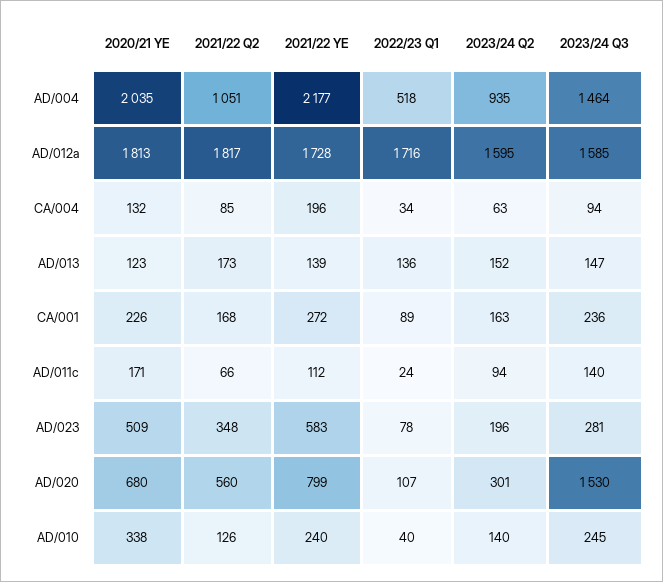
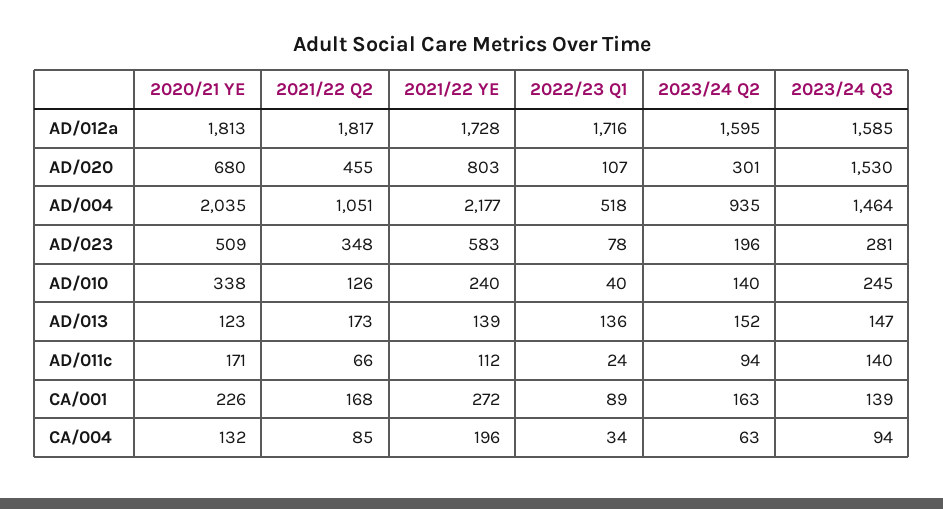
  {
    "2020/21 YE": {
      "AD/004": 2035,
      "AD/012a": 1813,
      "CA/004": 132,
      "AD/013": 123,
      "CA/001": 226,
      "AD/011c": 171,
      "AD/023": 509,
      "AD/020": 680,
      "AD/010": 338
    },
    "2021/22 Q2": {
      "AD/004": 1051,
      "AD/012a": 1817,
      "CA/004": 85,
      "AD/013": 173,
      "CA/001": 168,
      "AD/011c": 66,
      "AD/023": 348,
-     "AD/020": 560,
+     "AD/020": 455,
      "AD/010": 126
    },
    "2021/22 YE": {
      "AD/004": 2177,
      "AD/012a": 1728,
      "CA/004": 196,
      "AD/013": 139,
      "CA/001": 272,
      "AD/011c": 112,
      "AD/023": 583,
-     "AD/020": 799,
+     "AD/020": 803,
      "AD/010": 240
    },
    "2022/23 Q1": {
      "AD/004": 518,
      "AD/012a": 1716,
      "CA/004": 34,
      "AD/013": 136,
      "CA/001": 89,
      "AD/011c": 24,
      "AD/023": 78,
      "AD/020": 107,
      "AD/010": 40
    },
    "2023/24 Q2": {
      "AD/004": 935,
      "AD/012a": 1595,
      "CA/004": 63,
      "AD/013": 152,
      "CA/001": 163,
      "AD/011c": 94,
      "AD/023": 196,
      "AD/020": 301,
      "AD/010": 140
    },
    "2023/24 Q3": {
      "AD/004": 1464,
      "AD/012a": 1585,
      "CA/004": 94,
      "AD/013": 147,
-     "CA/001": 236,
+     "CA/001": 139,
      "AD/011c": 140,
      "AD/023": 281,
      "AD/020": 1530,
      "AD/010": 245
    }
  }

